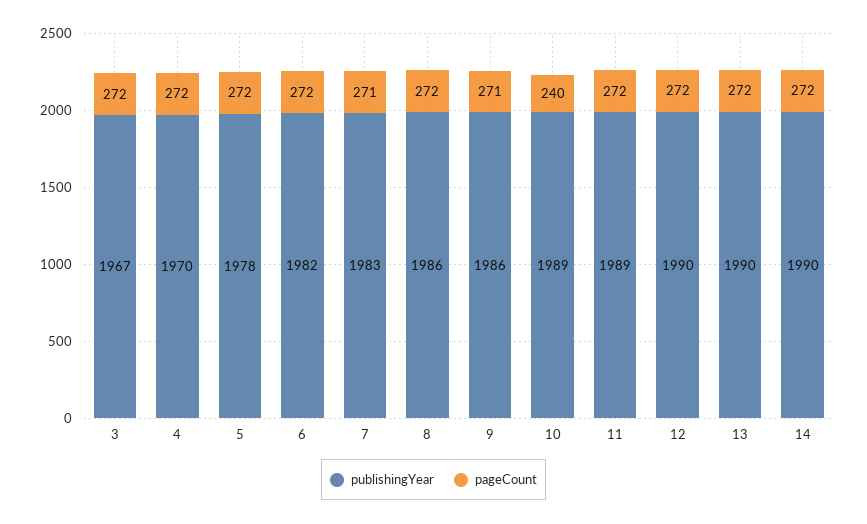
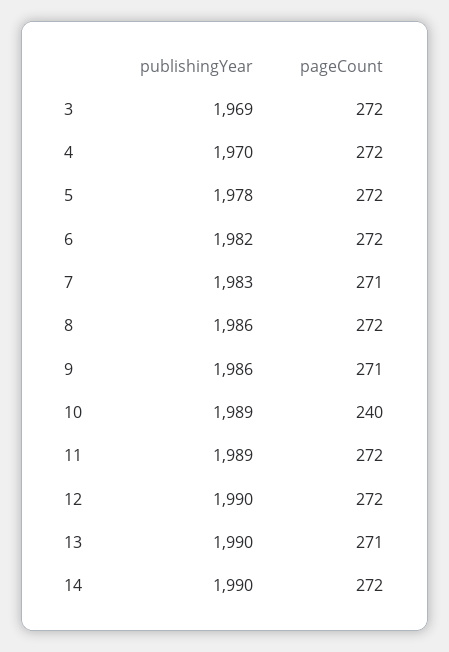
  {
    "publishingYear": {
-     "3": 1967,
+     "3": 1969,
      "4": 1970,
      "5": 1978,
      "6": 1982,
      "7": 1983,
      "8": 1986,
      "9": 1986,
      "10": 1989,
      "11": 1989,
      "12": 1990,
      "13": 1990,
      "14": 1990
    },
    "pageCount": {
      "3": 272,
      "4": 272,
      "5": 272,
      "6": 272,
      "7": 271,
      "8": 272,
      "9": 271,
      "10": 240,
      "11": 272,
      "12": 272,
-     "13": 272,
+     "13": 271,
      "14": 272
    }
  }

